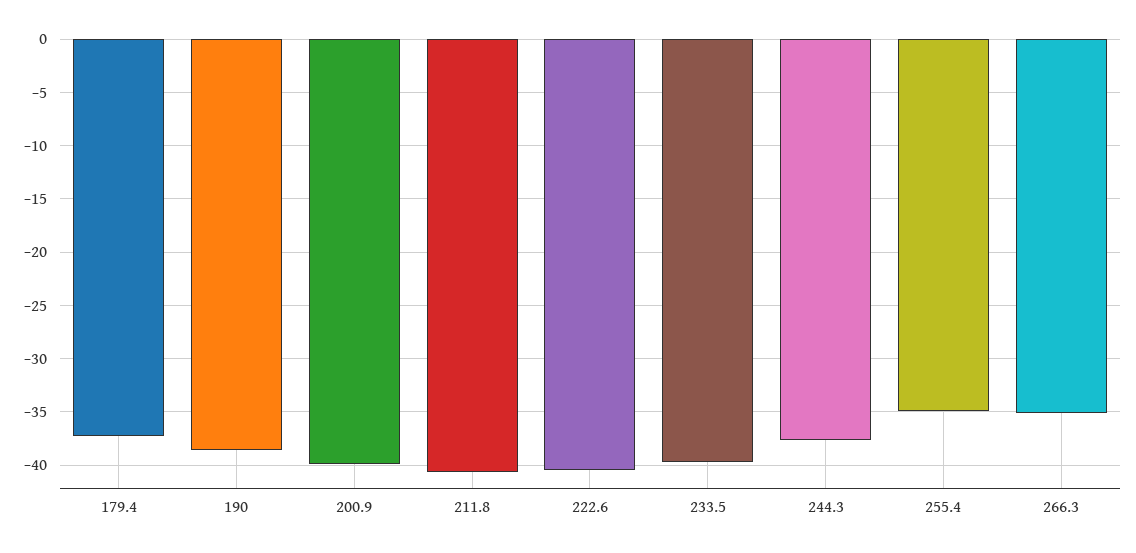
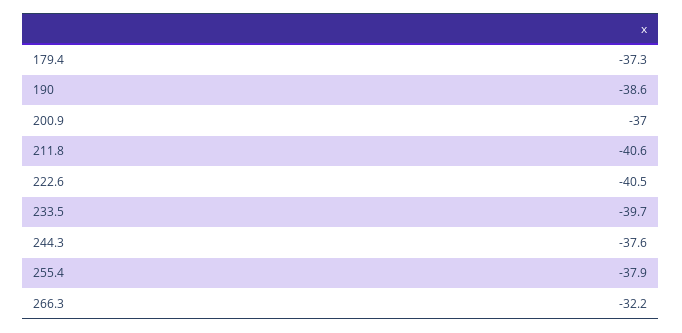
  {
    "179.4": -37.3,
    "190": -38.6,
-   "200.9": -40,
+   "200.9": -37,
    "211.8": -40.6,
    "222.6": -40.5,
    "233.5": -39.7,
    "244.3": -37.6,
-   "255.4": -35,
+   "255.4": -37.9,
-   "266.3": -35
+   "266.3": -32.2
  }

